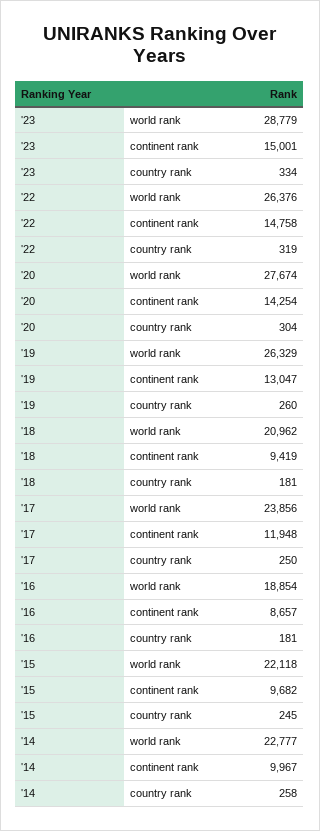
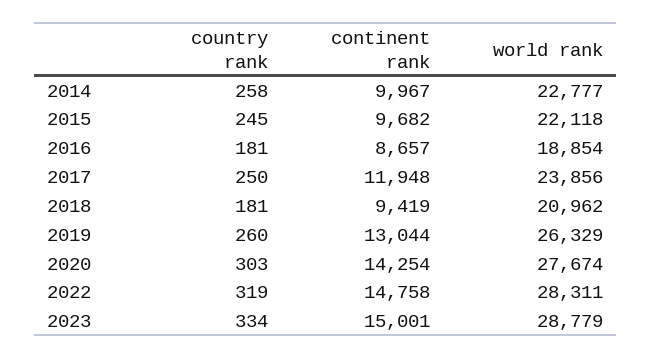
  {
    "'23": {
      "world rank": 28779,
      "continent rank": 15001,
      "country rank": 334
    },
    "'22": {
-     "world rank": 26376,
+     "world rank": 28311,
      "continent rank": 14758,
      "country rank": 319
    },
    "'20": {
      "world rank": 27674,
      "continent rank": 14254,
-     "country rank": 304
+     "country rank": 303
    },
    "'19": {
      "world rank": 26329,
-     "continent rank": 13047,
+     "continent rank": 13044,
      "country rank": 260
    },
    "'18": {
      "world rank": 20962,
      "continent rank": 9419,
      "country rank": 181
    },
    "'17": {
      "world rank": 23856,
      "continent rank": 11948,
      "country rank": 250
    },
    "'16": {
      "world rank": 18854,
      "continent rank": 8657,
      "country rank": 181
    },
    "'15": {
      "world rank": 22118,
      "continent rank": 9682,
      "country rank": 245
    },
    "'14": {
      "world rank": 22777,
      "continent rank": 9967,
      "country rank": 258
    }
  }

